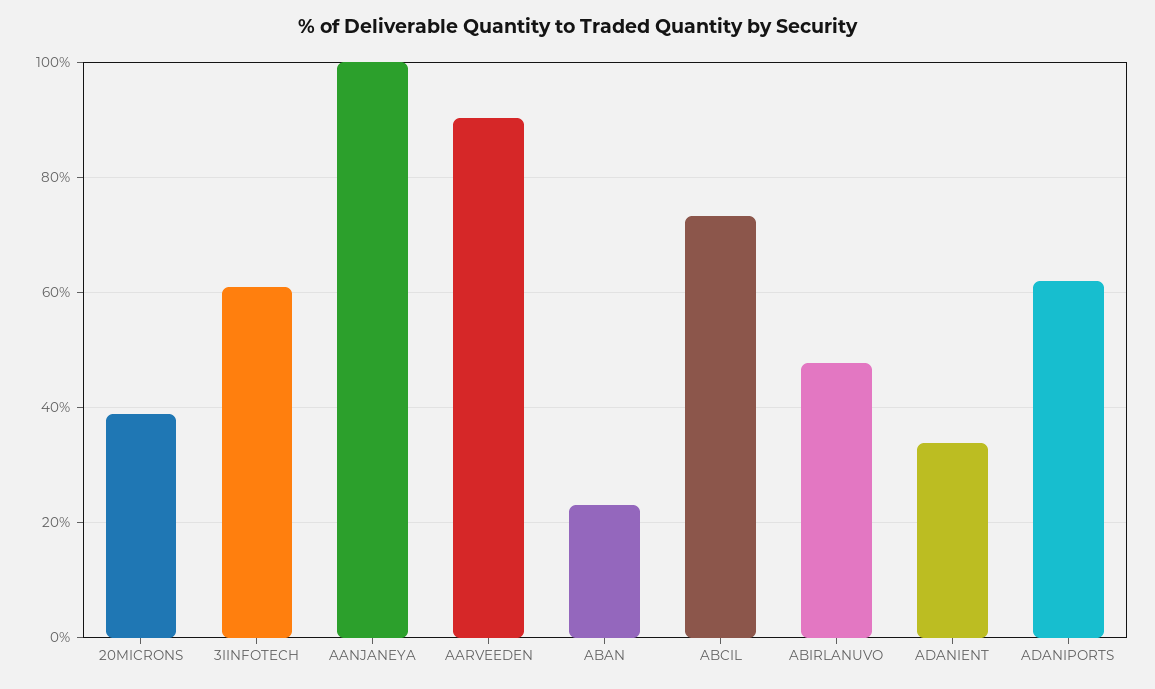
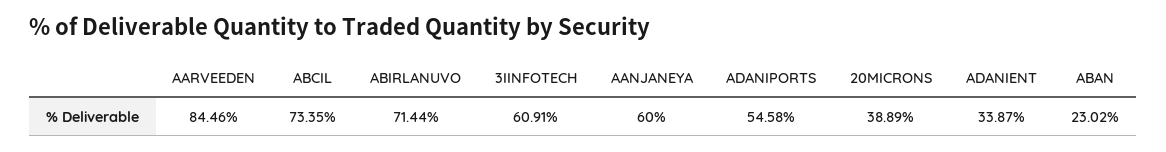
  {
    "20MICRONS": 38.89,
    "3IINFOTECH": 60.91,
-   "AANJANEYA": 100,
+   "AANJANEYA": 60,
-   "AARVEEDEN": 90,
+   "AARVEEDEN": 84.46,
    "ABAN": 23.02,
    "ABCIL": 73.35,
-   "ABIRLANUVO": 48,
+   "ABIRLANUVO": 71.44,
    "ADANIENT": 33.87,
-   "ADANIPORTS": 62
+   "ADANIPORTS": 54.58
  }

